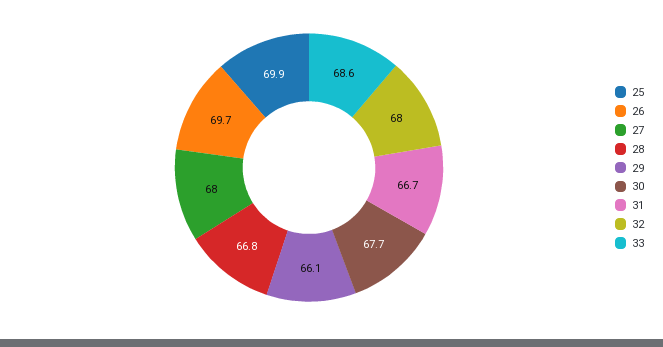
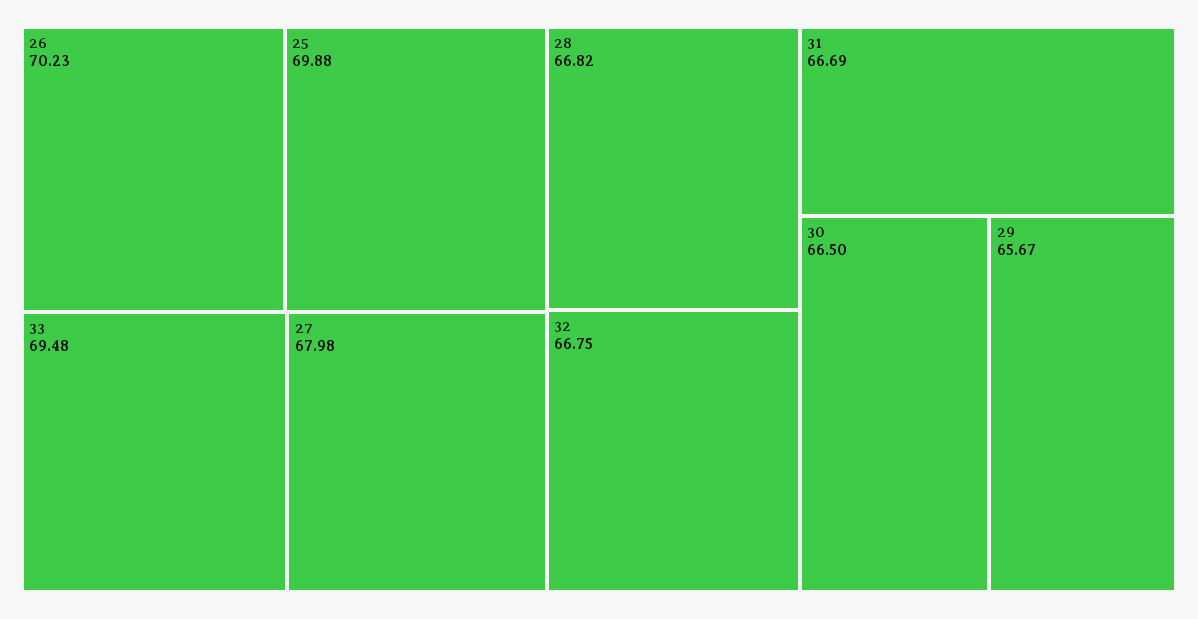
  {
    "25": 69.88,
-   "26": 69.7,
+   "26": 70.23,
    "27": 67.98,
    "28": 66.82,
-   "29": 66.1,
+   "29": 65.67,
-   "30": 67.7,
+   "30": 66.5,
    "31": 66.69,
-   "32": 68,
+   "32": 66.75,
-   "33": 68.6
+   "33": 69.48
  }

